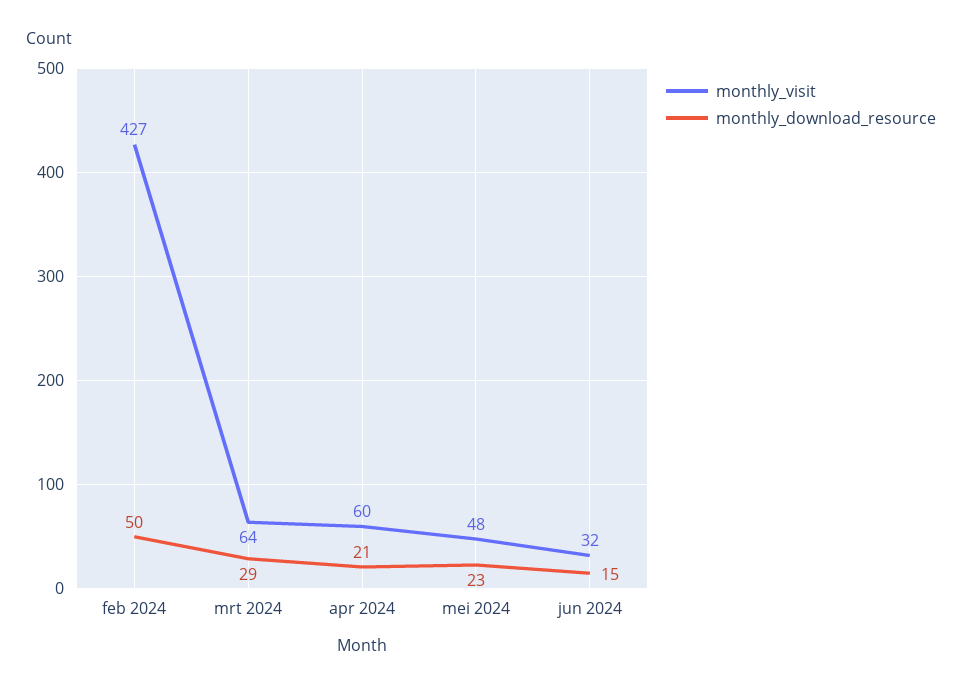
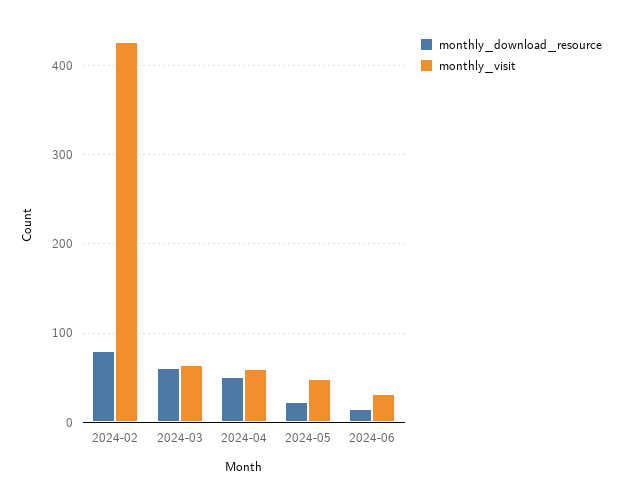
  {
    "monthly_visit": {
      "feb 2024": 427,
      "mrt 2024": 64,
      "apr 2024": 60,
      "mei 2024": 48,
      "jun 2024": 32
    },
    "monthly_download_resource": {
-     "feb 2024": 50,
+     "feb 2024": 80,
-     "mrt 2024": 29,
+     "mrt 2024": 60,
-     "apr 2024": 21,
+     "apr 2024": 50,
      "mei 2024": 23,
      "jun 2024": 15
    }
  }

